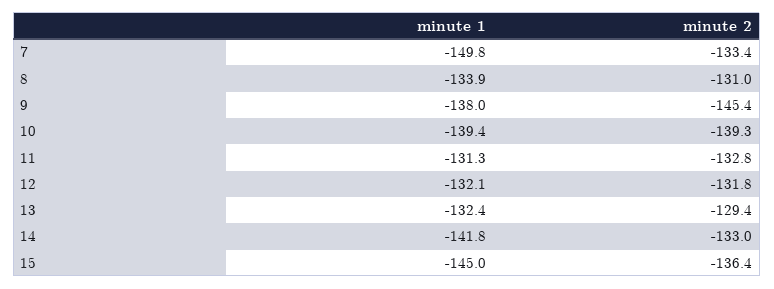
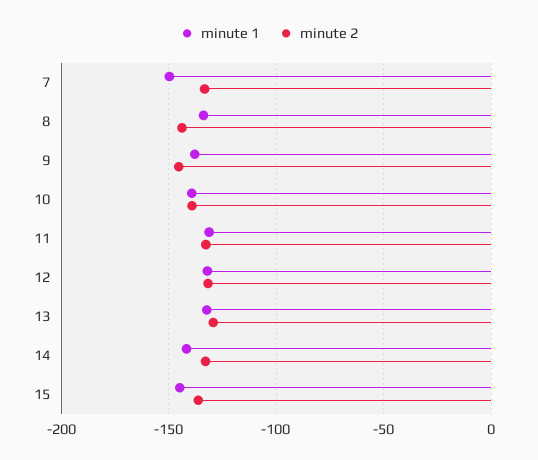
  {
    "minute 1": {
      "7": -149.8,
      "8": -133.9,
      "9": -138,
      "10": -139.4,
      "11": -131.3,
      "12": -132.1,
      "13": -132.4,
      "14": -141.8,
      "15": -145
    },
    "minute 2": {
      "7": -133.4,
-     "8": -131,
+     "8": -145,
      "9": -145.4,
      "10": -139.3,
      "11": -132.8,
      "12": -131.8,
      "13": -129.4,
      "14": -133,
      "15": -136.4
    }
  }

